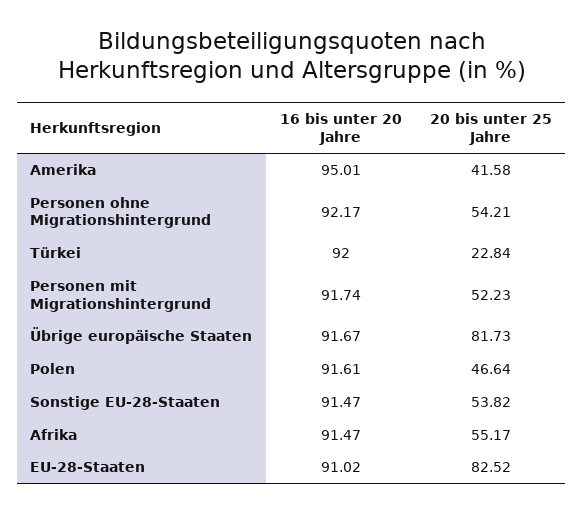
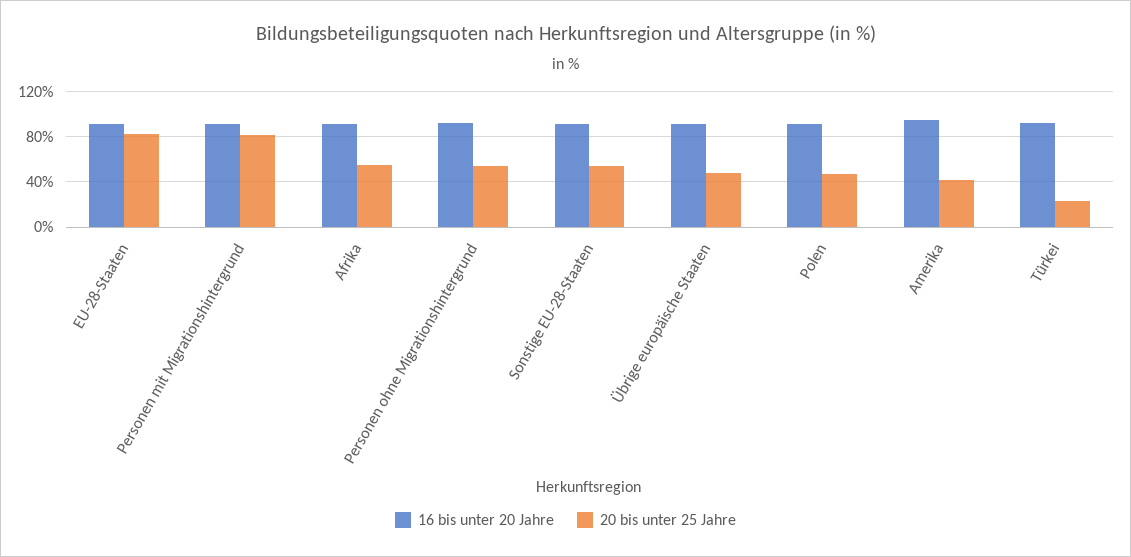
  {
    "16 bis unter 20 Jahre": {
      "Amerika": 95.01,
      "Personen ohne Migrationshintergrund": 92.17,
      "Türkei": 92,
      "Personen mit Migrationshintergrund": 91.74,
      "Übrige europäische Staaten": 91.67,
      "Polen": 91.61,
      "Sonstige EU-28-Staaten": 91.47,
      "Afrika": 91.47,
      "EU-28-Staaten": 91.02
    },
    "20 bis unter 25 Jahre": {
      "Amerika": 41.58,
      "Personen ohne Migrationshintergrund": 54.21,
      "Türkei": 22.84,
-     "Personen mit Migrationshintergrund": 52.23,
+     "Personen mit Migrationshintergrund": 80,
-     "Übrige europäische Staaten": 81.73,
+     "Übrige europäische Staaten": 50,
      "Polen": 46.64,
      "Sonstige EU-28-Staaten": 53.82,
      "Afrika": 55.17,
      "EU-28-Staaten": 82.52
    }
  }

